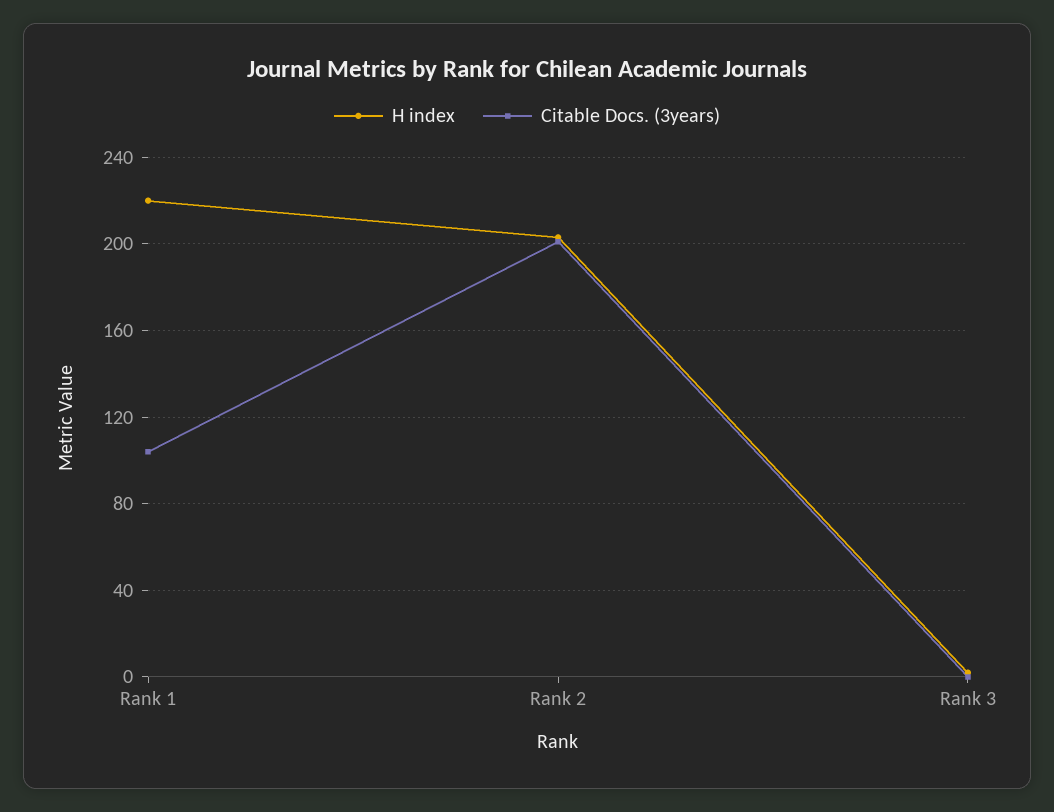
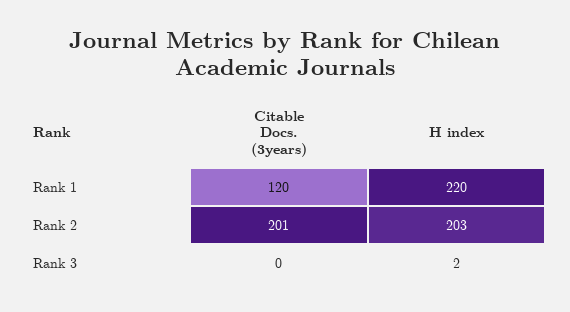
  {
    "H index": {
      "Rank 1": 220,
      "Rank 2": 203,
      "Rank 3": 2
    },
    "Citable Docs. (3years)": {
-     "Rank 1": 105,
+     "Rank 1": 120,
      "Rank 2": 201,
      "Rank 3": 0
    }
  }

